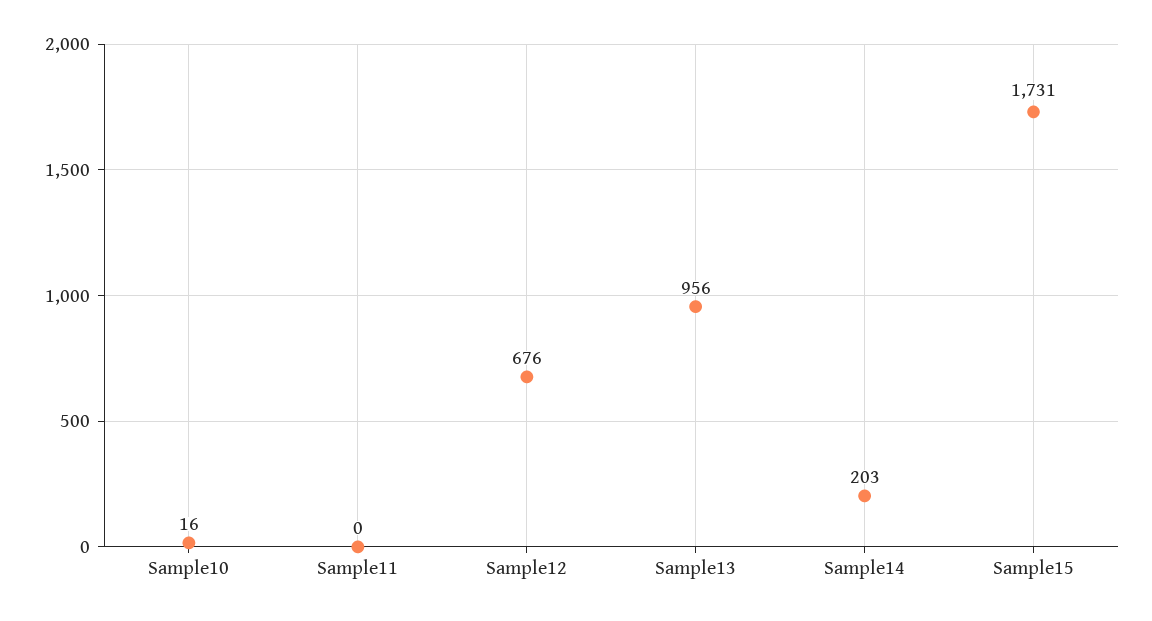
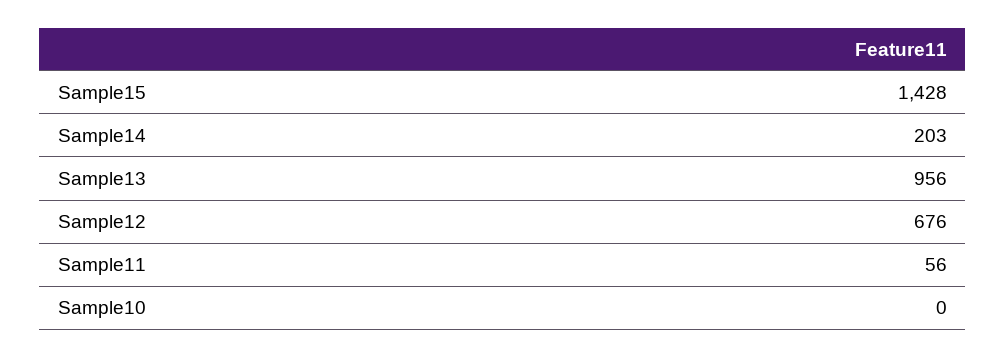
  {
-   "Sample10": 16,
+   "Sample10": 0,
-   "Sample11": 0,
+   "Sample11": 56,
    "Sample12": 676,
    "Sample13": 956,
    "Sample14": 203,
-   "Sample15": 1731
+   "Sample15": 1428
  }

